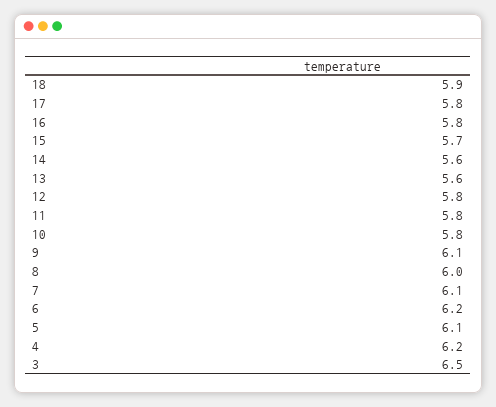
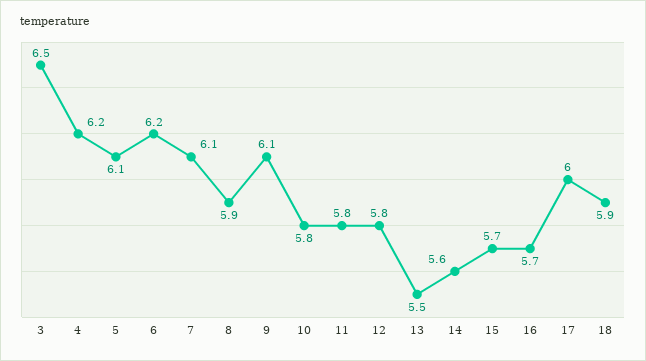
  {
    "18": 5.9,
-   "17": 5.8,
+   "17": 6,
-   "16": 5.8,
+   "16": 5.7,
    "15": 5.7,
    "14": 5.6,
-   "13": 5.6,
+   "13": 5.5,
    "12": 5.8,
    "11": 5.8,
    "10": 5.8,
    "9": 6.1,
-   "8": 6,
+   "8": 5.9,
    "7": 6.1,
    "6": 6.2,
    "5": 6.1,
    "4": 6.2,
    "3": 6.5
  }

